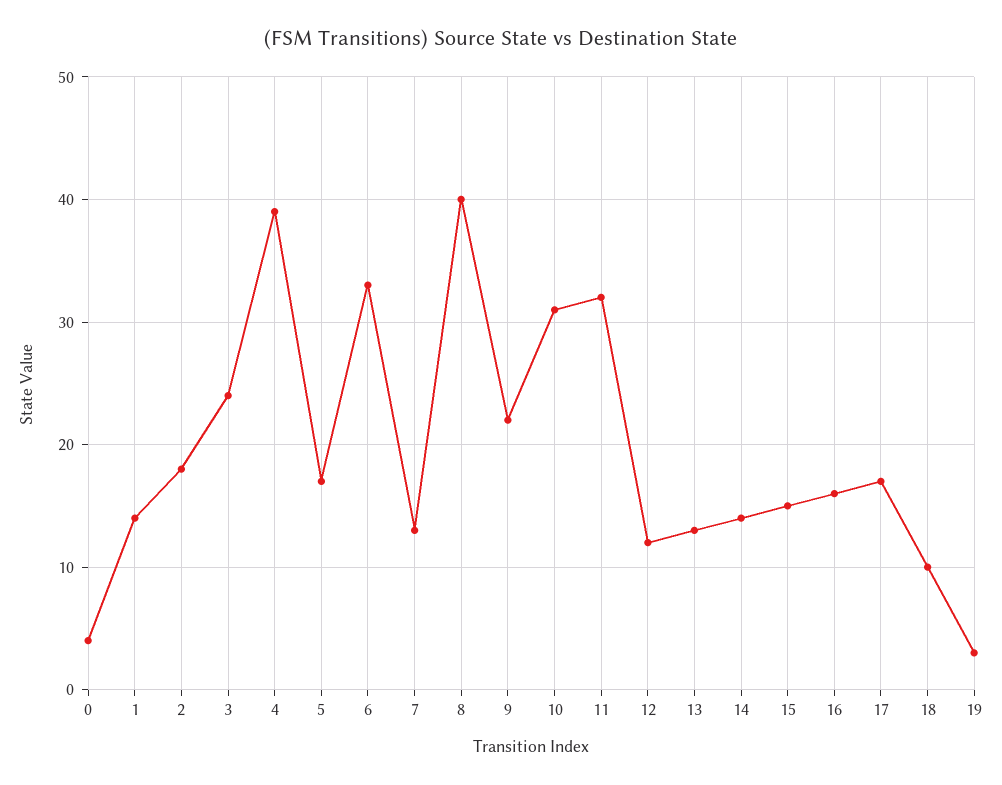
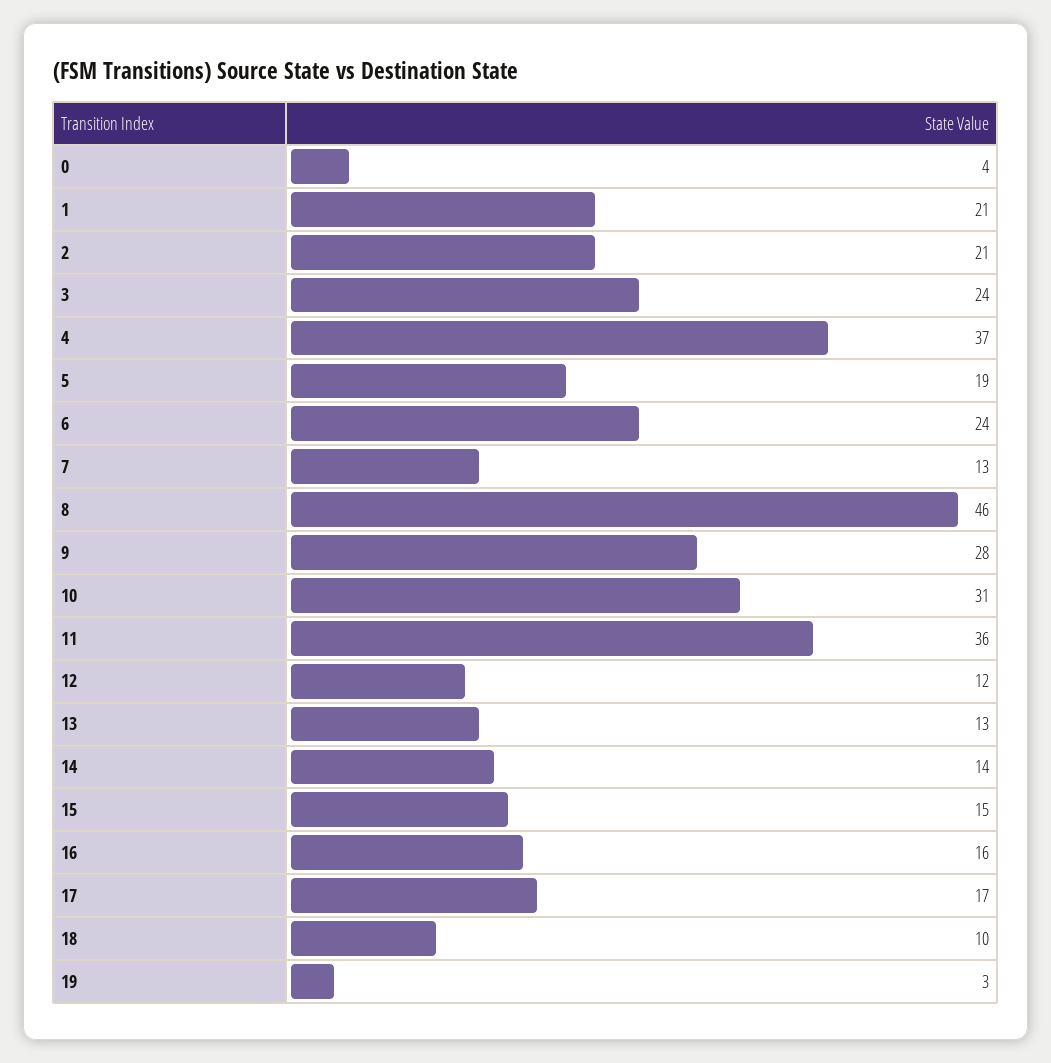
  {
    "0": 4,
-   "1": 14,
+   "1": 21,
-   "2": 18,
+   "2": 21,
    "3": 24,
-   "4": 39,
+   "4": 37,
-   "5": 17,
+   "5": 19,
-   "6": 33,
+   "6": 24,
    "7": 13,
-   "8": 40,
+   "8": 46,
-   "9": 22,
+   "9": 28,
    "10": 31,
-   "11": 32,
+   "11": 36,
    "12": 12,
    "13": 13,
    "14": 14,
    "15": 15,
    "16": 16,
    "17": 17,
    "18": 10,
    "19": 3
  }

